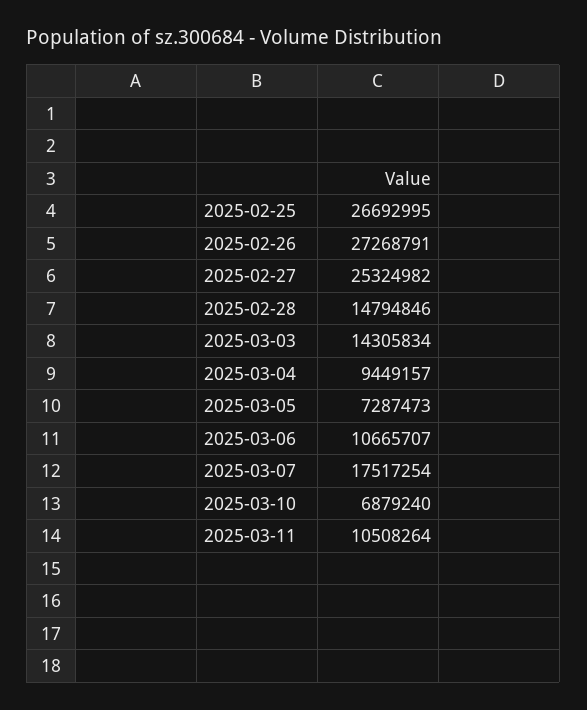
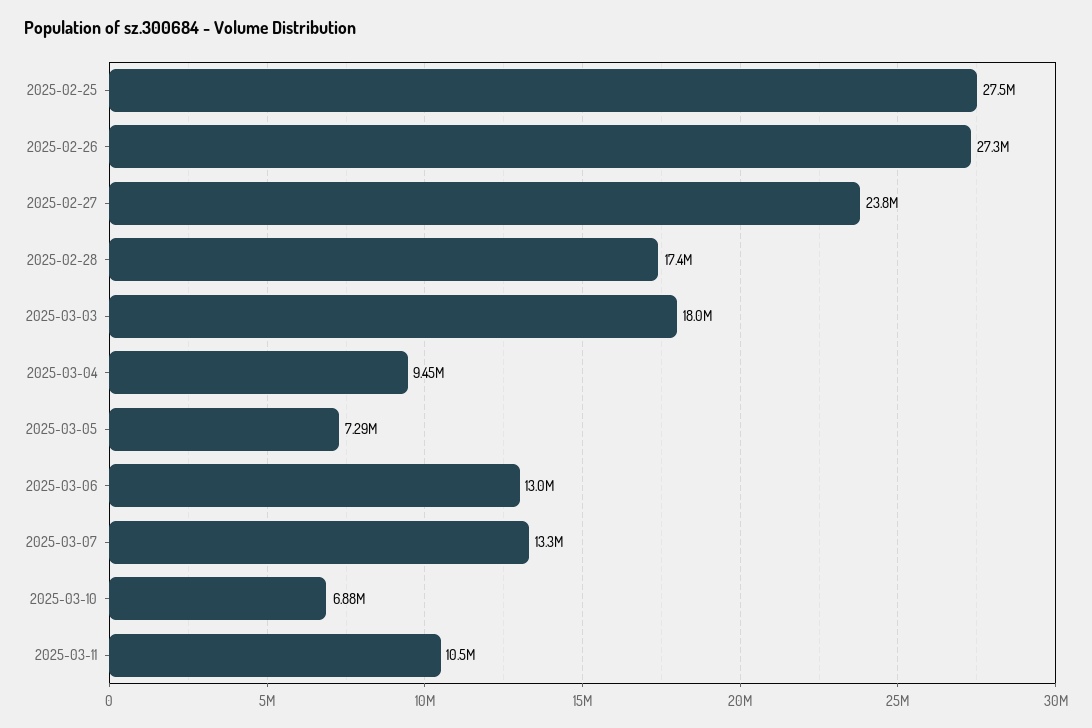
  {
-   "2025-02-25": 26692995,
+   "2025-02-25": 27500000,
    "2025-02-26": 27268791,
-   "2025-02-27": 25324982,
+   "2025-02-27": 23800000,
-   "2025-02-28": 14794846,
+   "2025-02-28": 17400000,
-   "2025-03-03": 14305834,
+   "2025-03-03": 18000000,
    "2025-03-04": 9449157,
    "2025-03-05": 7287473,
-   "2025-03-06": 10665707,
+   "2025-03-06": 13000000,
-   "2025-03-07": 17517254,
+   "2025-03-07": 13300000,
    "2025-03-10": 6879240,
    "2025-03-11": 10508264
  }

